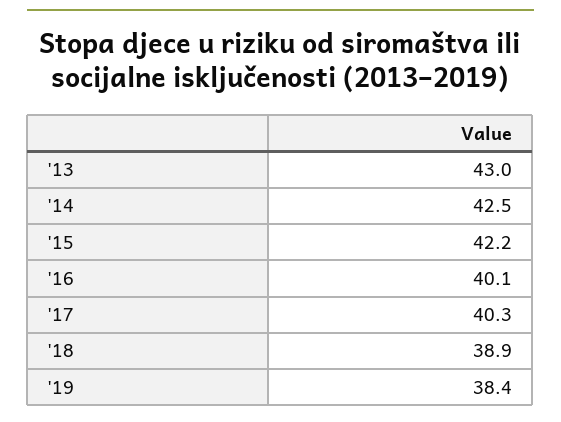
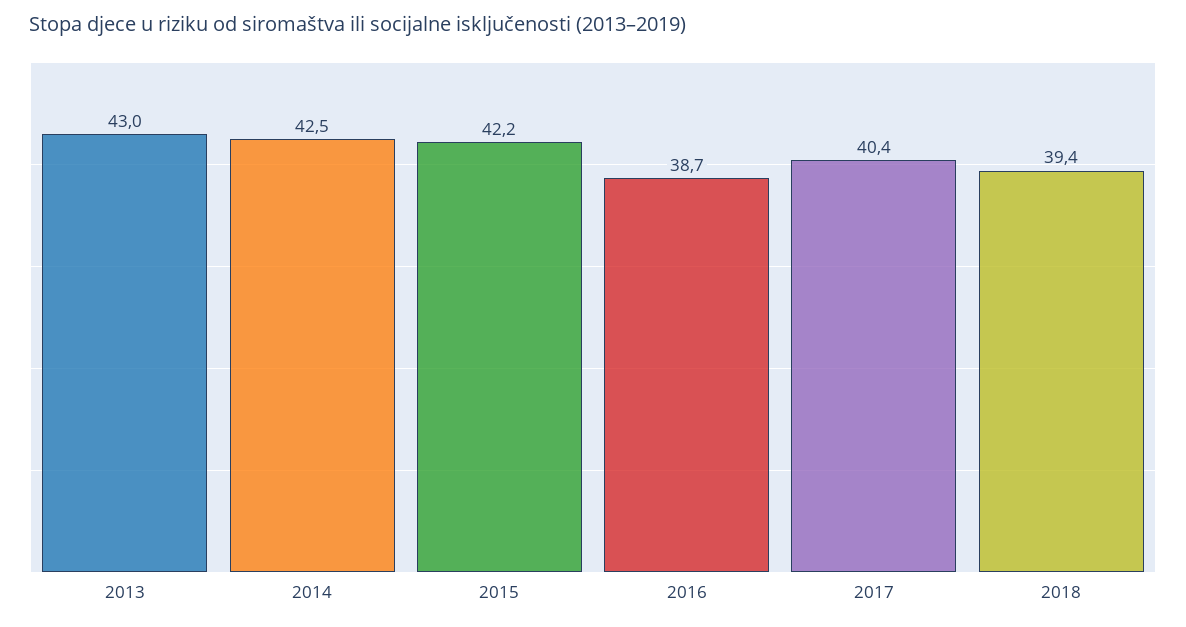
  {
    "'13": 43,
    "'14": 42.5,
    "'15": 42.2,
-   "'16": 40.1,
+   "'16": 38.7,
-   "'17": 40.3,
+   "'17": 40.4,
-   "'18": 38.9,
+   "'18": 39.4
-   "'19": 38.4
  }

